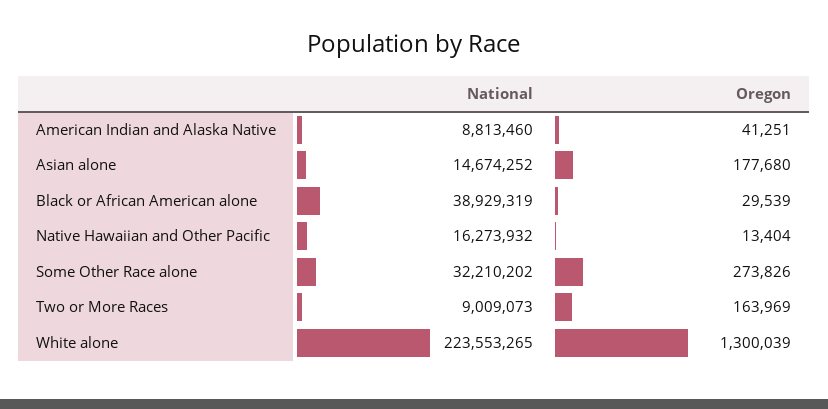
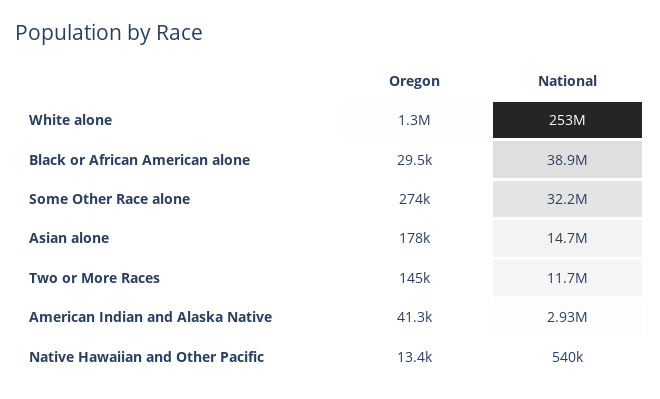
  {
    "National": {
-     "American Indian and Alaska Native": 8813460,
+     "American Indian and Alaska Native": 2930000,
      "Asian alone": 14674252,
      "Black or African American alone": 38929319,
-     "Native Hawaiian and Other Pacific": 16273932,
+     "Native Hawaiian and Other Pacific": 540000,
      "Some Other Race alone": 32210202,
-     "Two or More Races": 9009073,
+     "Two or More Races": 11700000,
-     "White alone": 223553265
+     "White alone": 253000000
    },
    "Oregon": {
      "American Indian and Alaska Native": 41251,
      "Asian alone": 177680,
      "Black or African American alone": 29539,
      "Native Hawaiian and Other Pacific": 13404,
      "Some Other Race alone": 273826,
-     "Two or More Races": 163969,
+     "Two or More Races": 145000,
      "White alone": 1300039
    }
  }

